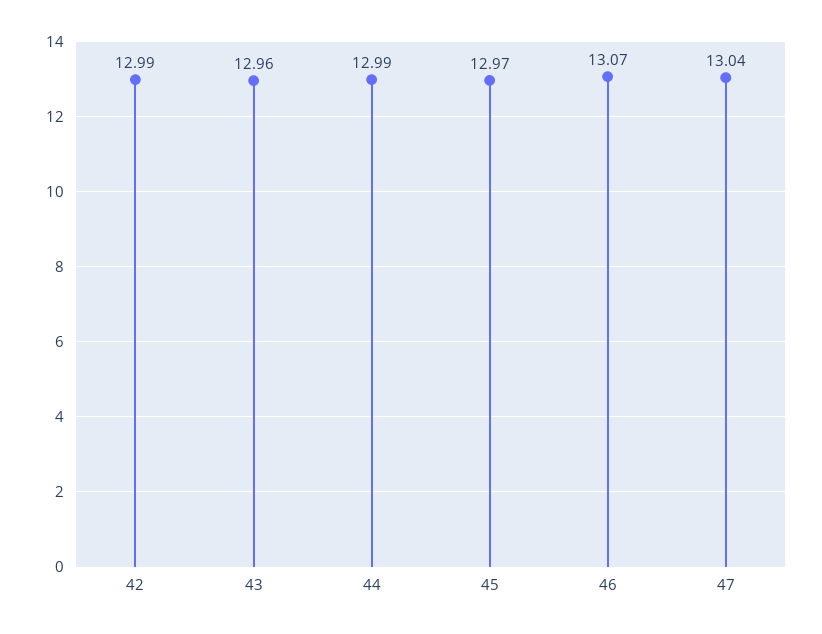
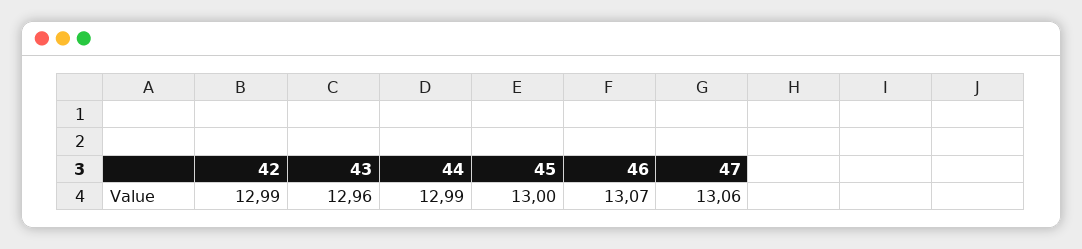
  {
    "42": 12.99,
    "43": 12.96,
    "44": 12.99,
-   "45": 12.97,
+   "45": 13,
    "46": 13.07,
-   "47": 13.04
+   "47": 13.06
  }

